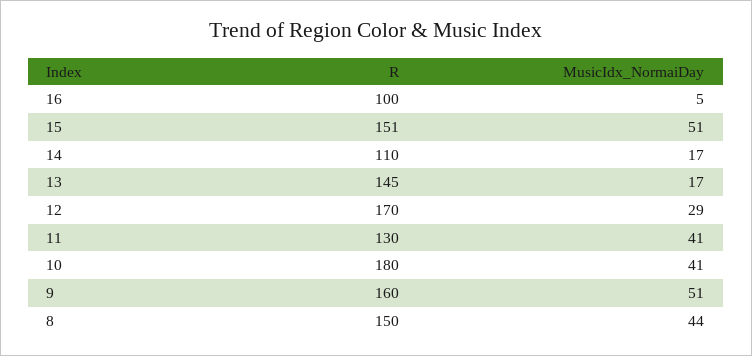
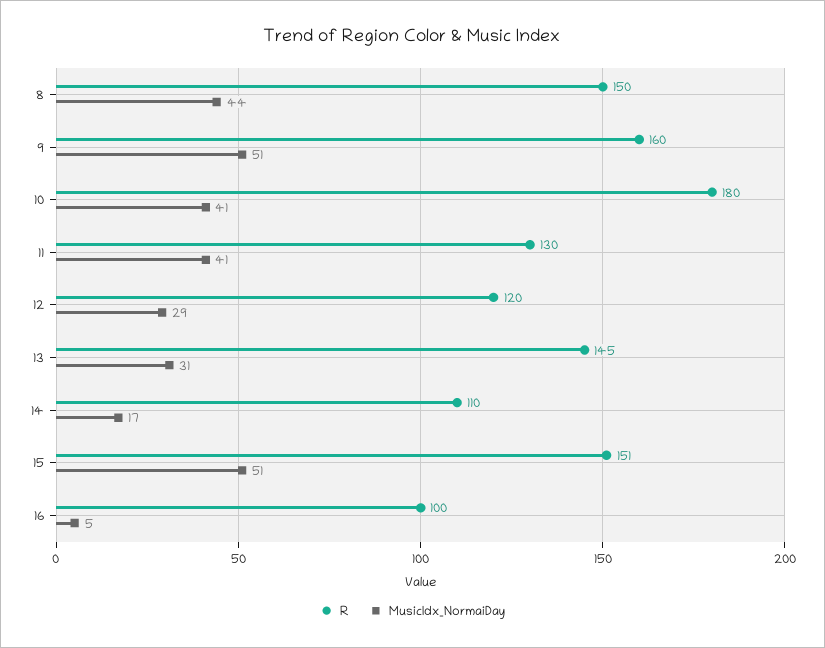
  {
    "R": {
      "16": 100,
      "15": 151,
      "14": 110,
      "13": 145,
-     "12": 170,
+     "12": 120,
      "11": 130,
      "10": 180,
      "9": 160,
      "8": 150
    },
    "MusicIdx_NormaiDay": {
      "16": 5,
      "15": 51,
      "14": 17,
-     "13": 17,
+     "13": 31,
      "12": 29,
      "11": 41,
      "10": 41,
      "9": 51,
      "8": 44
    }
  }

